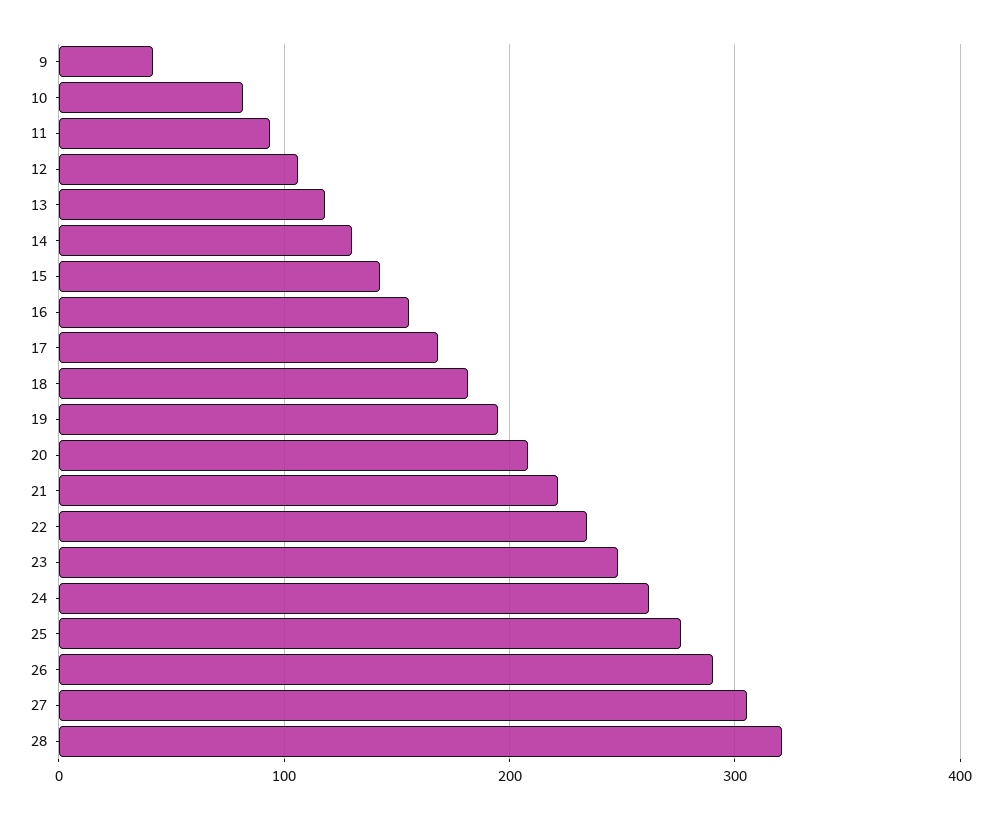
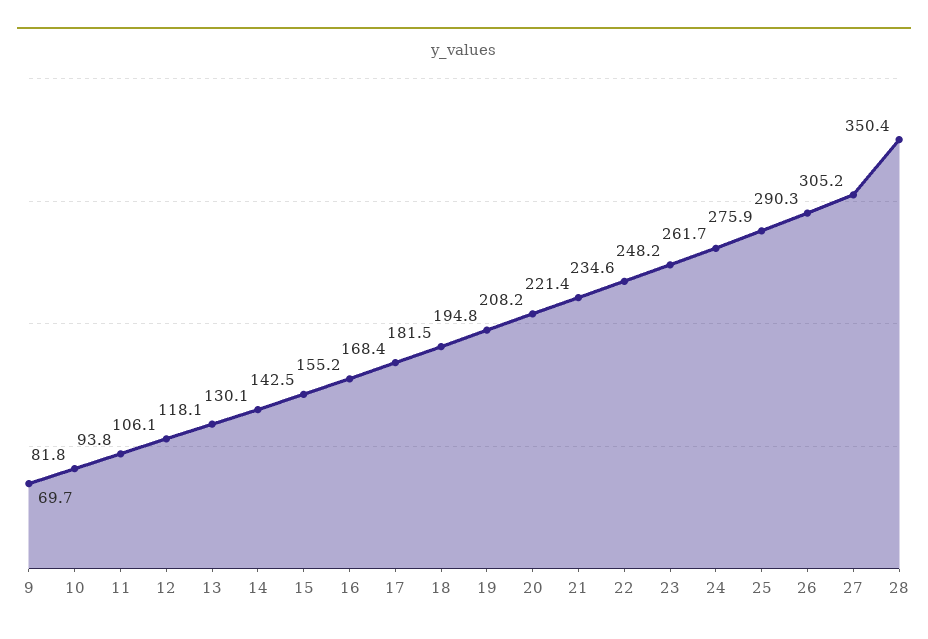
  {
-   "9": 40,
+   "9": 69.7,
    "10": 81.8,
    "11": 93.8,
    "12": 106.1,
    "13": 118.1,
    "14": 130.1,
    "15": 142.5,
    "16": 155.2,
    "17": 168.4,
    "18": 181.5,
    "19": 194.8,
    "20": 208.2,
    "21": 221.4,
    "22": 234.6,
    "23": 248.2,
    "24": 261.7,
    "25": 275.9,
    "26": 290.3,
    "27": 305.2,
-   "28": 320
+   "28": 350.4
  }

